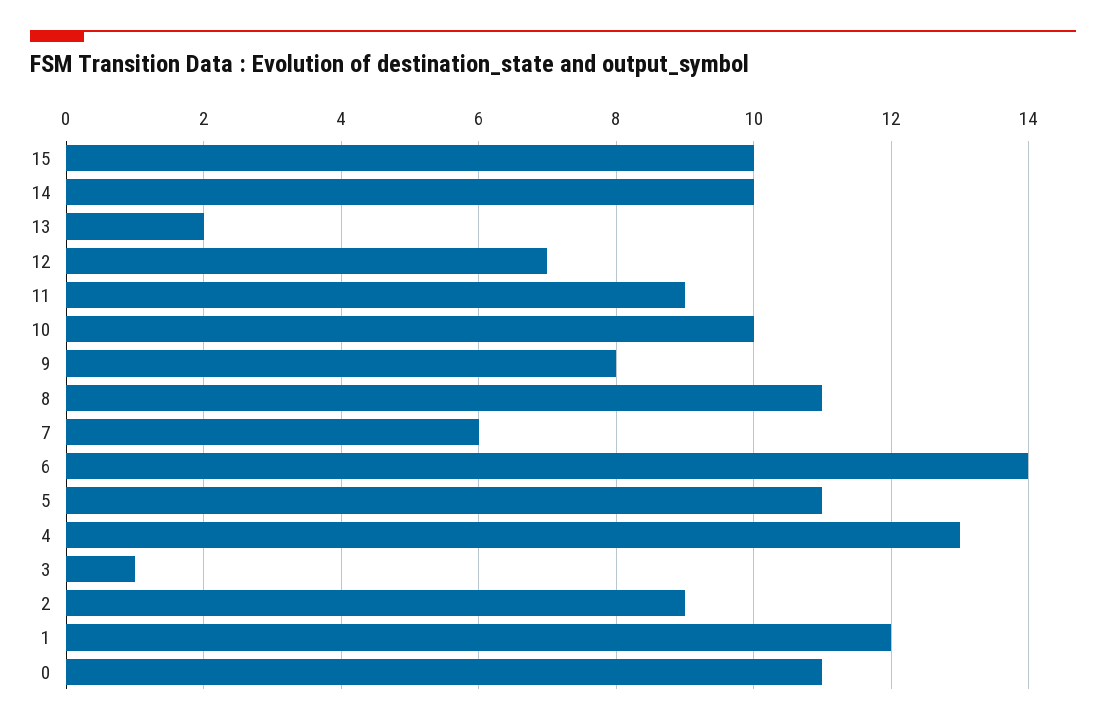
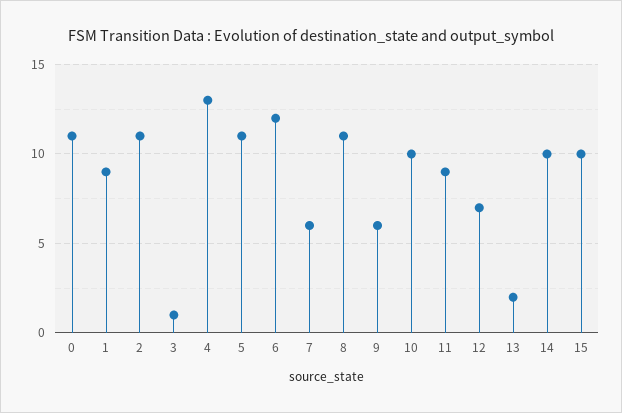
  {
    "15": 10,
    "14": 10,
    "13": 2,
    "12": 7,
    "11": 9,
    "10": 10,
-   "9": 8,
+   "9": 6,
    "8": 11,
    "7": 6,
-   "6": 14,
+   "6": 12,
    "5": 11,
    "4": 13,
    "3": 1,
-   "2": 9,
+   "2": 11,
-   "1": 12,
+   "1": 9,
    "0": 11
  }

